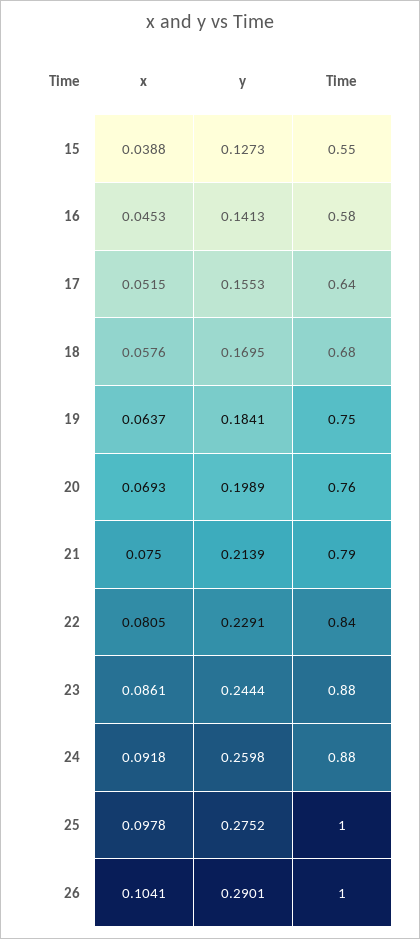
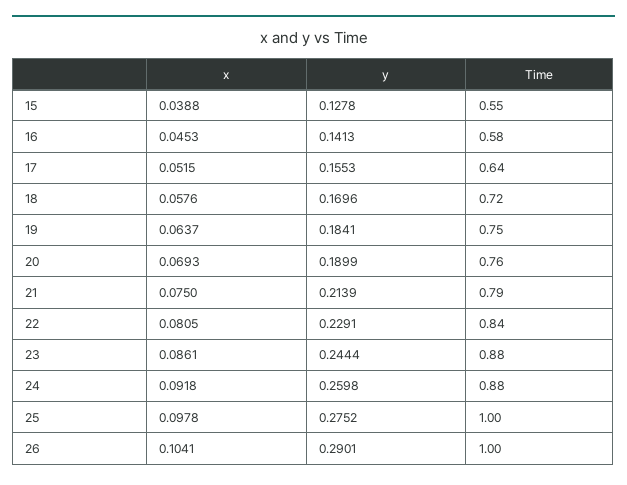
  {
    "x": {
      "15": 0.0388,
      "16": 0.0453,
      "17": 0.0515,
      "18": 0.0576,
      "19": 0.0637,
      "20": 0.0693,
      "21": 0.075,
      "22": 0.0805,
      "23": 0.0861,
      "24": 0.0918,
      "25": 0.0978,
      "26": 0.1041
    },
    "y": {
-     "15": 0.1273,
+     "15": 0.1278,
      "16": 0.1413,
      "17": 0.1553,
-     "18": 0.1695,
+     "18": 0.1696,
      "19": 0.1841,
-     "20": 0.1989,
+     "20": 0.1899,
      "21": 0.2139,
      "22": 0.2291,
      "23": 0.2444,
      "24": 0.2598,
      "25": 0.2752,
      "26": 0.2901
    },
    "Time": {
      "15": 0.55,
      "16": 0.58,
      "17": 0.64,
-     "18": 0.68,
+     "18": 0.72,
      "19": 0.75,
      "20": 0.76,
      "21": 0.79,
      "22": 0.84,
      "23": 0.88,
      "24": 0.88,
      "25": 1,
      "26": 1
    }
  }

